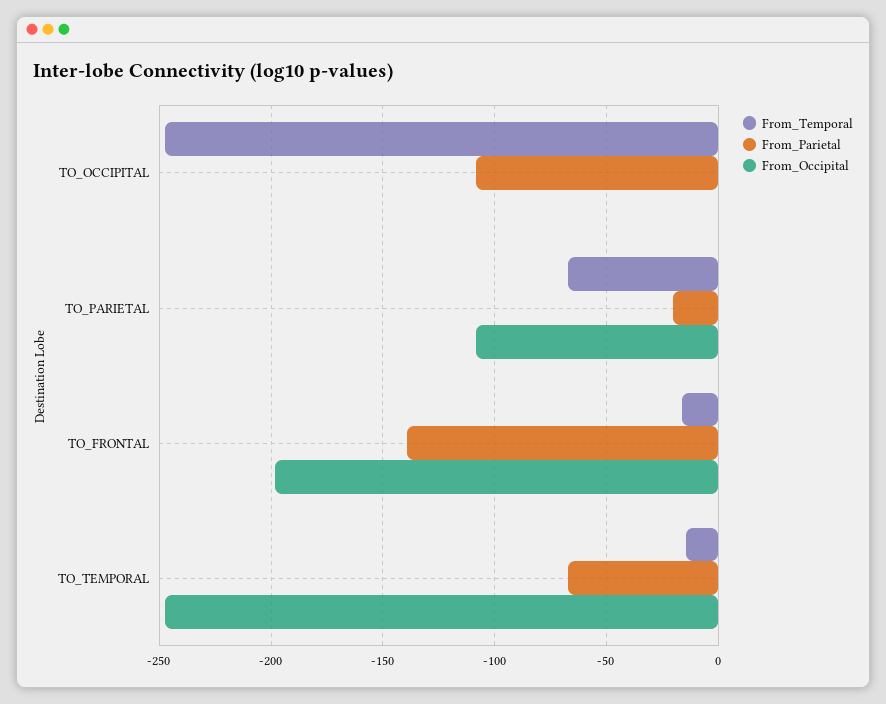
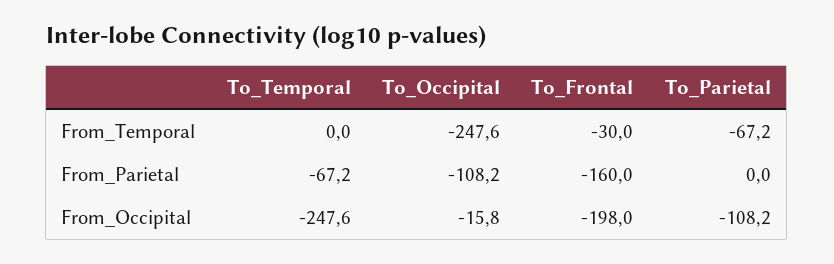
  {
    "From_Temporal": {
      "TO_OCCIPITAL": -247.6,
      "TO_PARIETAL": -67.2,
-     "TO_FRONTAL": -15,
+     "TO_FRONTAL": -30,
-     "TO_TEMPORAL": -15
+     "TO_TEMPORAL": 0
    },
    "From_Parietal": {
      "TO_OCCIPITAL": -108.2,
-     "TO_PARIETAL": -20,
+     "TO_PARIETAL": 0,
-     "TO_FRONTAL": -140,
+     "TO_FRONTAL": -160,
      "TO_TEMPORAL": -67.2
    },
    "From_Occipital": {
-     "TO_OCCIPITAL": 0,
+     "TO_OCCIPITAL": -15.8,
      "TO_PARIETAL": -108.2,
      "TO_FRONTAL": -198,
      "TO_TEMPORAL": -247.6
    }
  }

